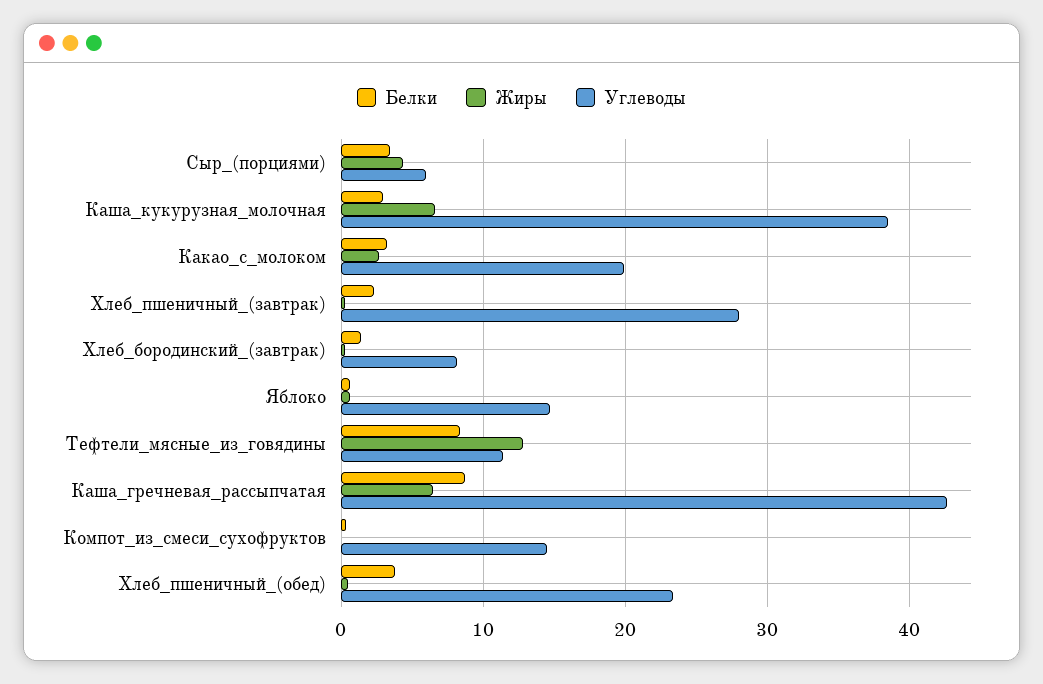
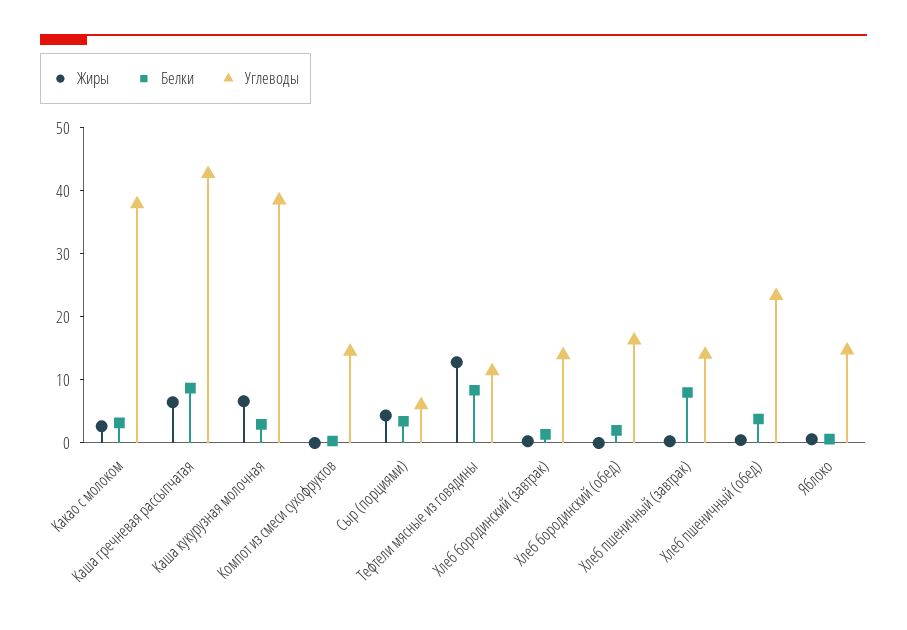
  {
    "Белки": {
      "Сыр_(порциями)": 3,
      "Каша_кукурузная_молочная": 3,
      "Какао_с_молоком": 3,
-     "Хлеб_пшеничный_(завтрак)": 2,
+     "Хлеб_пшеничный_(завтрак)": 8,
      "Хлеб_бородинский_(завтрак)": 1,
      "Яблоко": 1,
      "Тефтели_мясные_из_говядины": 8,
      "Каша_гречневая_рассыпчатая": 9,
      "Компот_из_смеси_сухофруктов": 0,
-     "Хлеб_пшеничный_(обед)": 4
+     "Хлеб_пшеничный_(обед)": 4,
+     "Хлеб бородинский (обед)": 2
    },
    "Жиры": {
      "Сыр_(порциями)": 4,
      "Каша_кукурузная_молочная": 7,
      "Какао_с_молоком": 3,
      "Хлеб_пшеничный_(завтрак)": 0,
      "Хлеб_бородинский_(завтрак)": 0,
      "Яблоко": 1,
      "Тефтели_мясные_из_говядины": 13,
      "Каша_гречневая_рассыпчатая": 6,
      "Компот_из_смеси_сухофруктов": 0,
-     "Хлеб_пшеничный_(обед)": 0
+     "Хлеб_пшеничный_(обед)": 0,
+     "Хлеб бородинский (обед)": 0
    },
    "Углеводы": {
      "Сыр_(порциями)": 6,
      "Каша_кукурузная_молочная": 39,
-     "Какао_с_молоком": 20,
+     "Какао_с_молоком": 38,
-     "Хлеб_пшеничный_(завтрак)": 28,
+     "Хлеб_пшеничный_(завтрак)": 14,
-     "Хлеб_бородинский_(завтрак)": 8,
+     "Хлеб_бородинский_(завтрак)": 14,
      "Яблоко": 15,
      "Тефтели_мясные_из_говядины": 11,
      "Каша_гречневая_рассыпчатая": 43,
      "Компот_из_смеси_сухофруктов": 15,
-     "Хлеб_пшеничный_(обед)": 23
+     "Хлеб_пшеничный_(обед)": 23,
+     "Хлеб бородинский (обед)": 16
    }
  }

